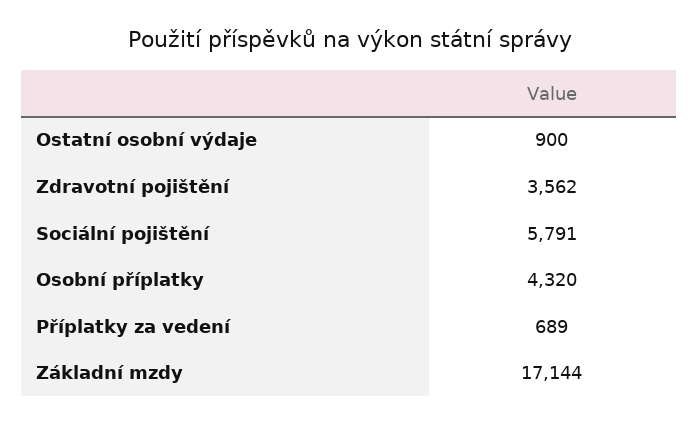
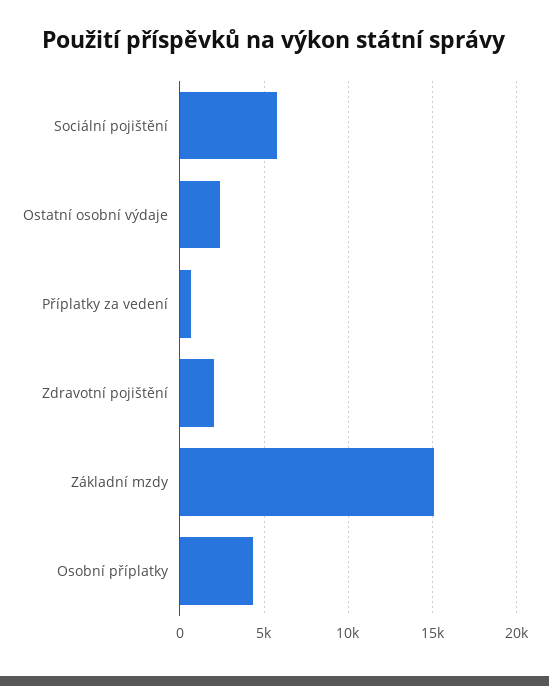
  {
-   "Ostatní osobní výdaje": 900,
+   "Ostatní osobní výdaje": 2500,
-   "Zdravotní pojištění": 3562,
+   "Zdravotní pojištění": 2000,
    "Sociální pojištění": 5791,
    "Osobní příplatky": 4320,
    "Příplatky za vedení": 689,
-   "Základní mzdy": 17144
+   "Základní mzdy": 15000
  }

